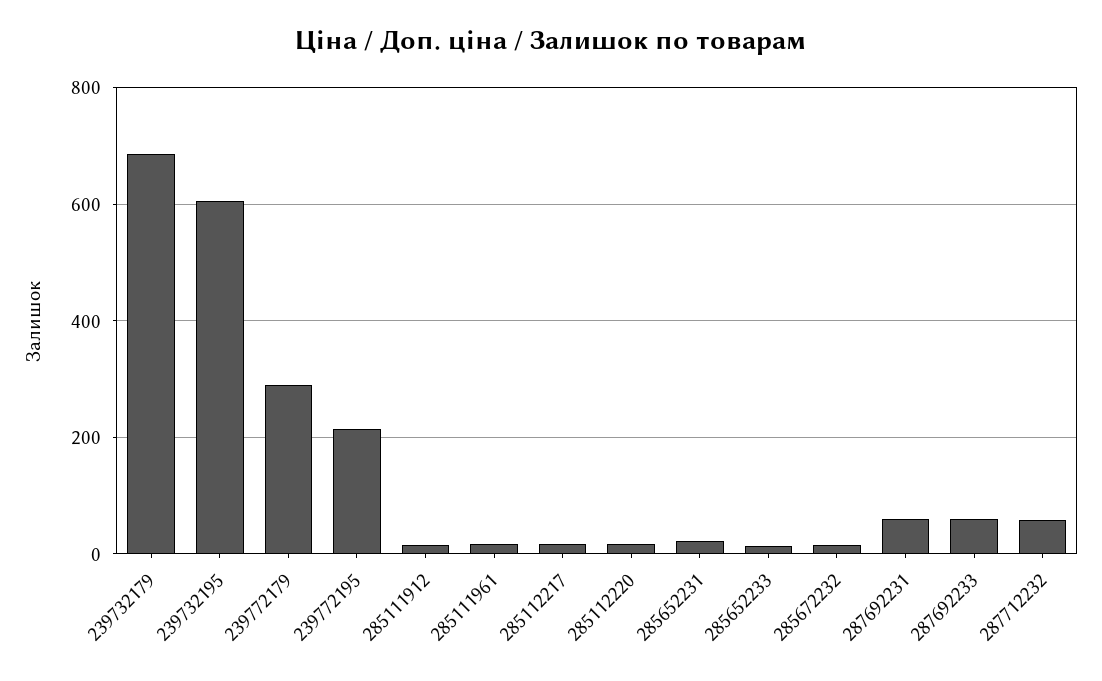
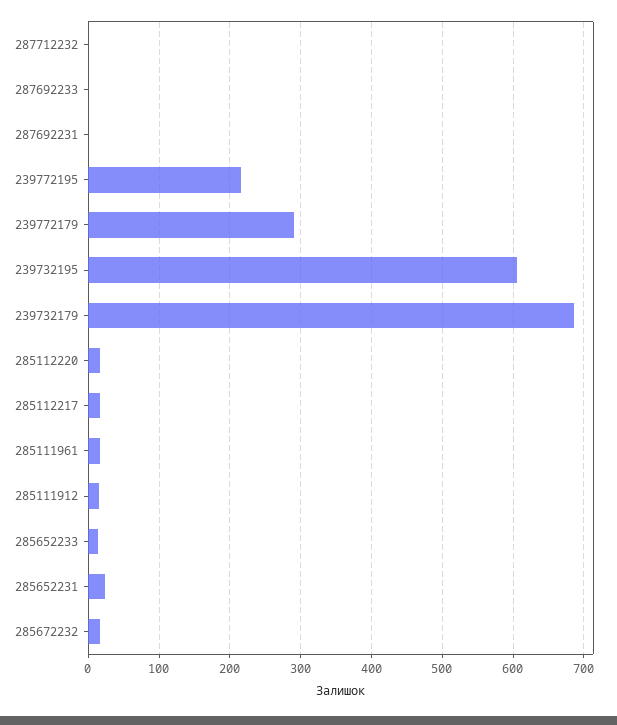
  {
    "239732179": 690,
    "239732195": 610,
    "239772179": 290,
    "239772195": 220,
    "285111912": 20,
    "285111961": 20,
    "285112217": 20,
    "285112220": 20,
    "285652231": 20,
    "285652233": 10,
    "285672232": 20,
-   "287692231": 60,
+   "287692231": 0,
-   "287692233": 60,
+   "287692233": 0,
-   "287712232": 60
+   "287712232": 0
  }

